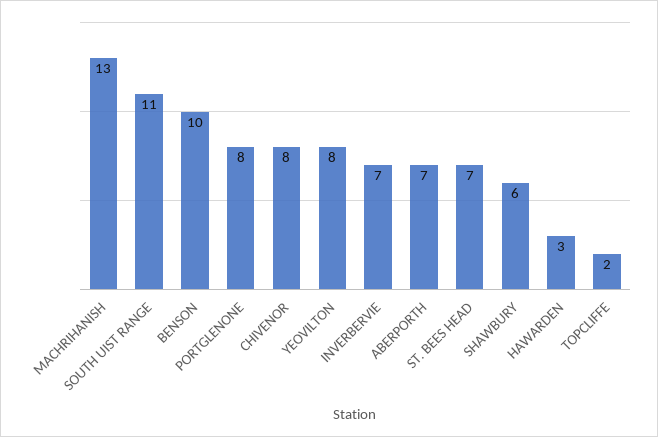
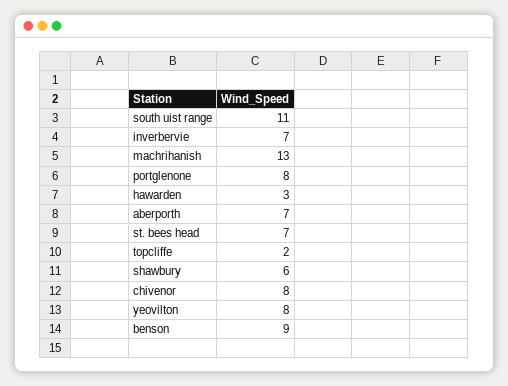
  {
    "MACHRIHANISH": 13,
    "SOUTH UIST RANGE": 11,
-   "BENSON": 10,
+   "BENSON": 9,
    "PORTGLENONE": 8,
    "CHIVENOR": 8,
    "YEOVILTON": 8,
    "INVERBERVIE": 7,
    "ABERPORTH": 7,
    "ST. BEES HEAD": 7,
    "SHAWBURY": 6,
    "HAWARDEN": 3,
    "TOPCLIFFE": 2
  }

